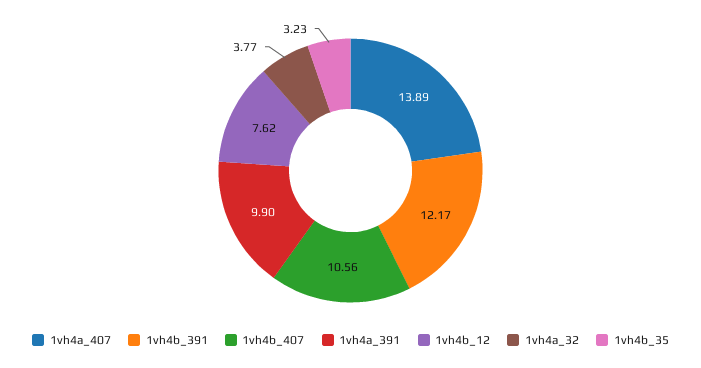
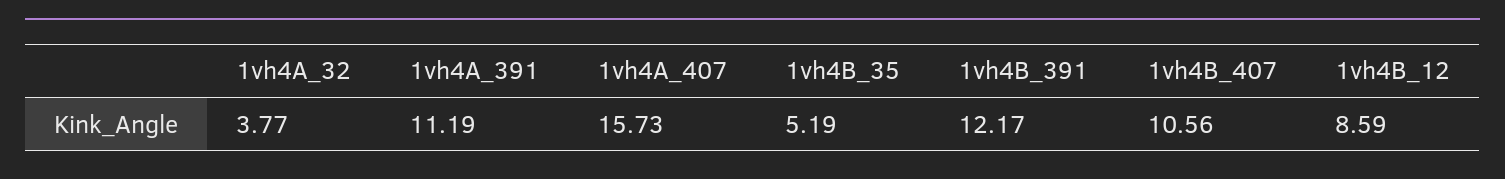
  {
-   "1vh4a_407": 13.89,
+   "1vh4a_407": 15.73,
    "1vh4b_391": 12.17,
    "1vh4b_407": 10.56,
-   "1vh4a_391": 9.9,
+   "1vh4a_391": 11.19,
-   "1vh4b_12": 7.62,
+   "1vh4b_12": 8.59,
    "1vh4a_32": 3.77,
-   "1vh4b_35": 3.23
+   "1vh4b_35": 5.19
  }

